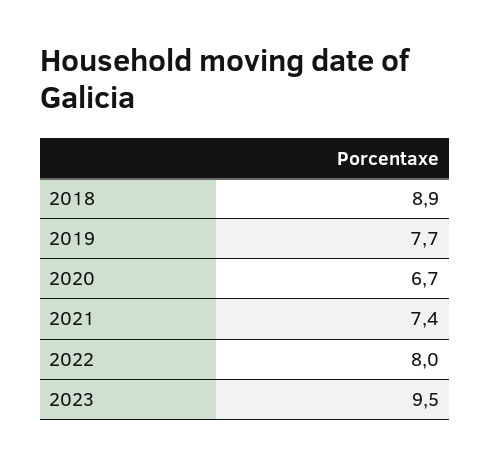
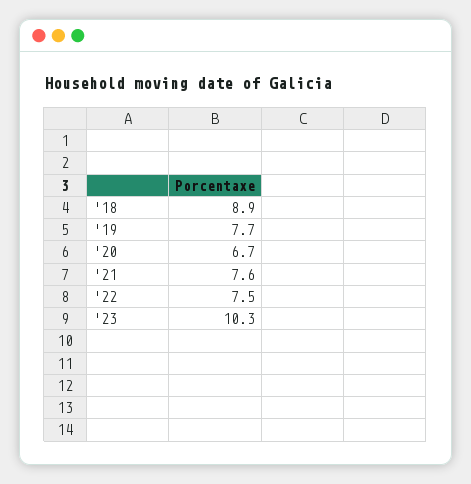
  {
    "2018": 8.9,
    "2019": 7.7,
    "2020": 6.7,
-   "2021": 7.4,
+   "2021": 7.6,
-   "2022": 8,
+   "2022": 7.5,
-   "2023": 9.5
+   "2023": 10.3
  }

